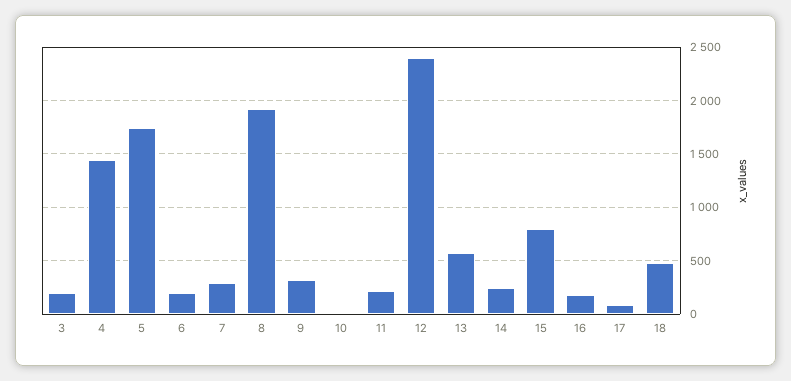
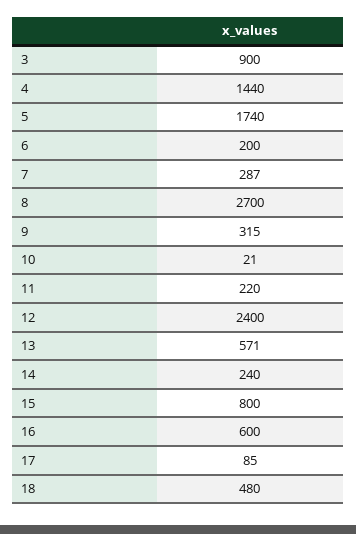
  {
-   "3": 200,
+   "3": 900,
    "4": 1440,
    "5": 1740,
    "6": 200,
    "7": 287,
-   "8": 1900,
+   "8": 2700,
    "9": 315,
    "10": 21,
    "11": 220,
    "12": 2400,
    "13": 571,
    "14": 240,
    "15": 800,
-   "16": 200,
+   "16": 600,
    "17": 85,
    "18": 480
  }

